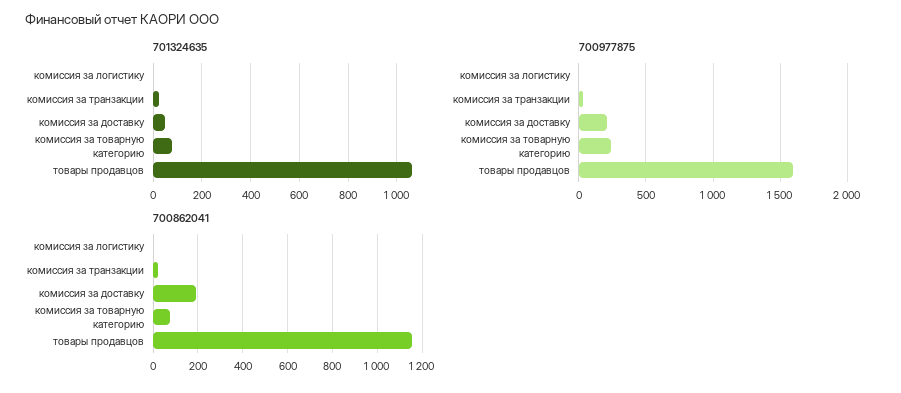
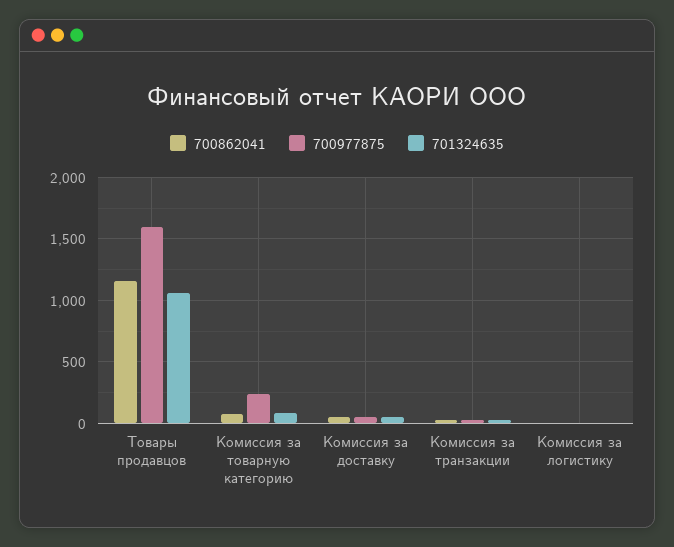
  {
    "701324635": {
      "комиссия за логистику": 0,
      "комиссия за транзакции": 25,
      "комиссия за доставку": 50,
      "комиссия за товарную категорию": 75,
      "товары продавцов": 1075
    },
    "700977875": {
      "комиссия за логистику": 0,
      "комиссия за транзакции": 50,
-     "комиссия за доставку": 200,
+     "комиссия за доставку": 50,
      "комиссия за товарную категорию": 250,
      "товары продавцов": 1600
    },
    "700862041": {
      "комиссия за логистику": 0,
      "комиссия за транзакции": 0,
-     "комиссия за доставку": 200,
+     "комиссия за доставку": 50,
      "комиссия за товарную категорию": 50,
      "товары продавцов": 1150
    }
  }

